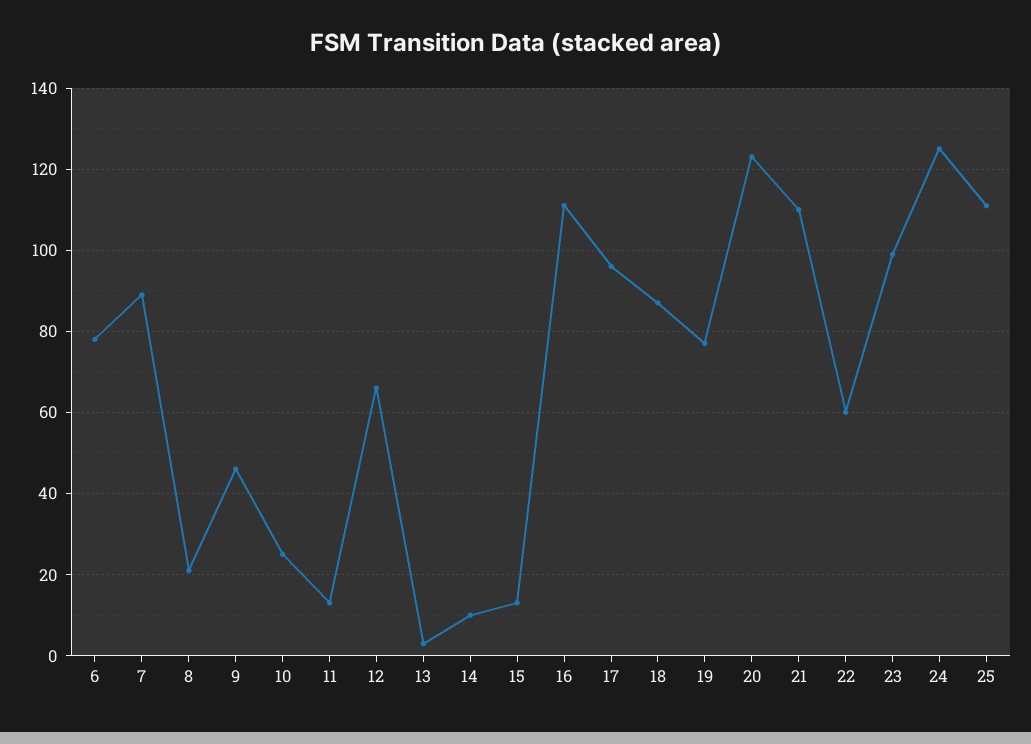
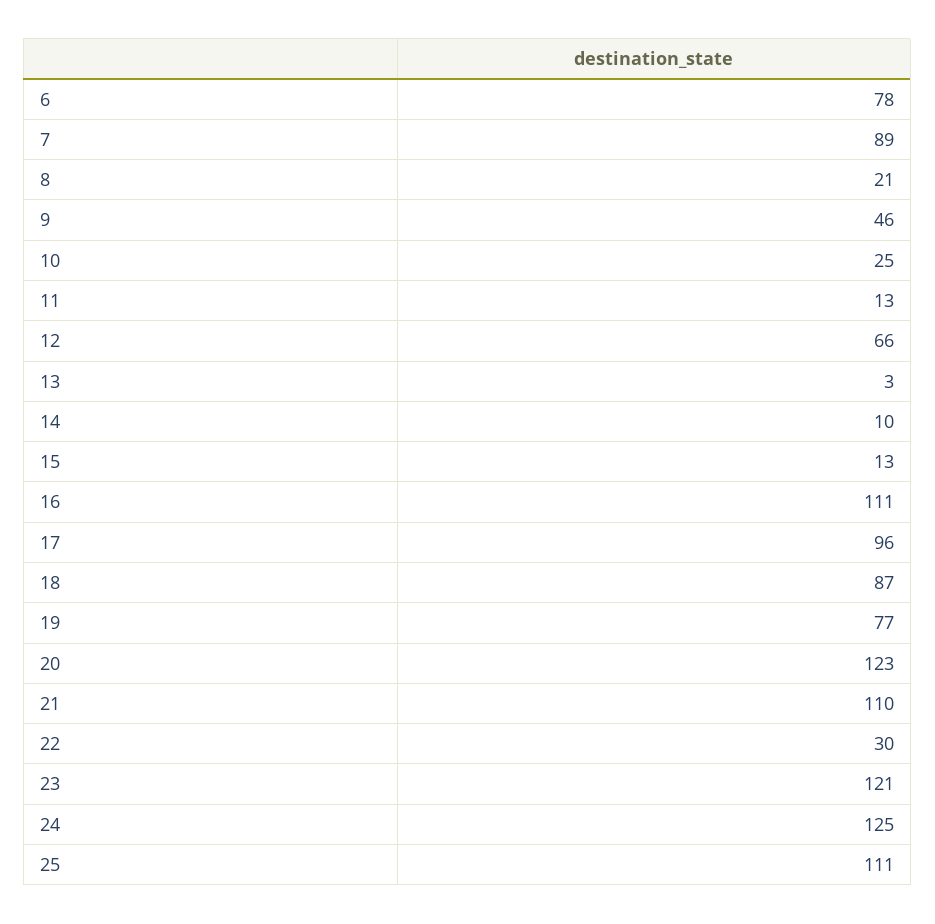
  {
    "6": 78,
    "7": 89,
    "8": 21,
    "9": 46,
    "10": 25,
    "11": 13,
    "12": 66,
    "13": 3,
    "14": 10,
    "15": 13,
    "16": 111,
    "17": 96,
    "18": 87,
    "19": 77,
    "20": 123,
    "21": 110,
-   "22": 60,
+   "22": 30,
-   "23": 100,
+   "23": 121,
    "24": 125,
    "25": 111
  }

